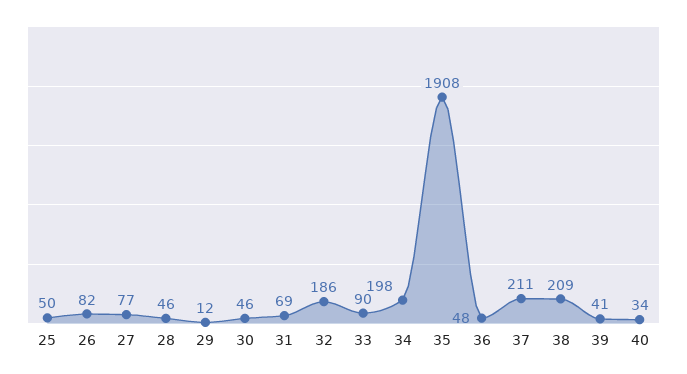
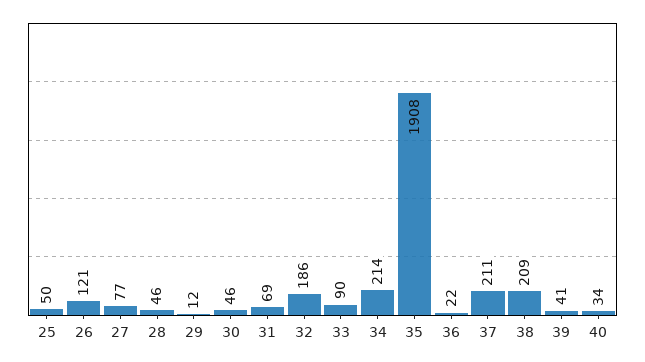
  {
    "25": 50,
-   "26": 82,
+   "26": 121,
    "27": 77,
    "28": 46,
    "29": 12,
    "30": 46,
    "31": 69,
    "32": 186,
    "33": 90,
-   "34": 198,
+   "34": 214,
    "35": 1908,
-   "36": 48,
+   "36": 22,
    "37": 211,
    "38": 209,
    "39": 41,
    "40": 34
  }

